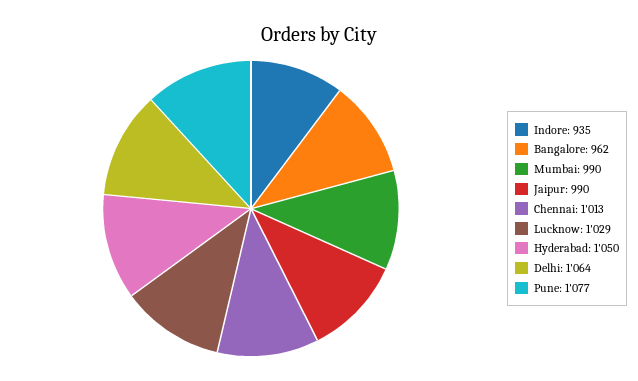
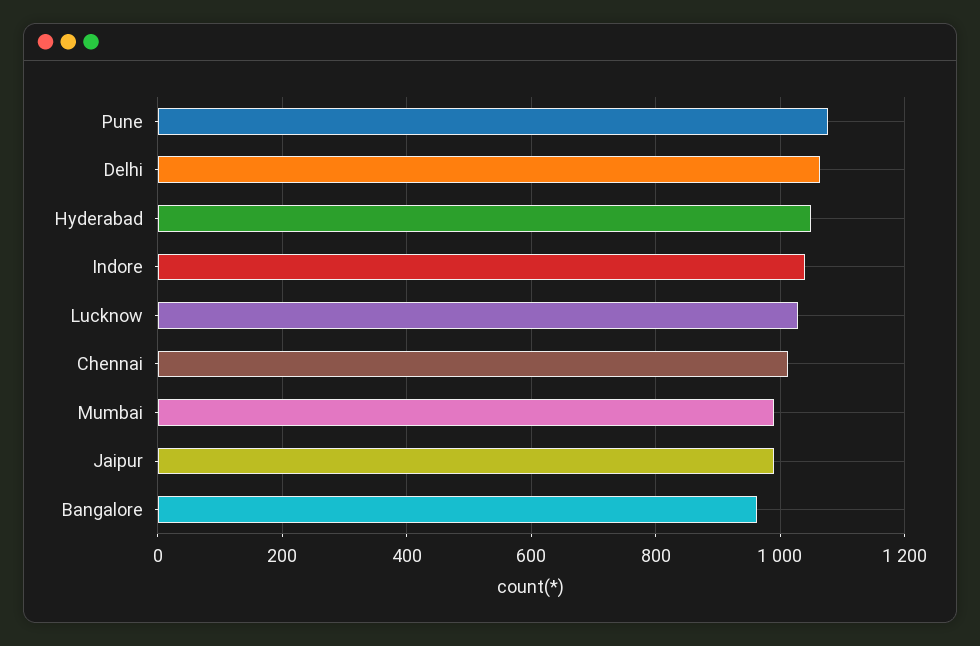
  {
-   "Indore": 935,
+   "Indore": 1040,
    "Bangalore": 962,
    "Mumbai": 990,
    "Jaipur": 990,
    "Chennai": 1013,
    "Lucknow": 1029,
    "Hyderabad": 1050,
    "Delhi": 1064,
    "Pune": 1077
  }

